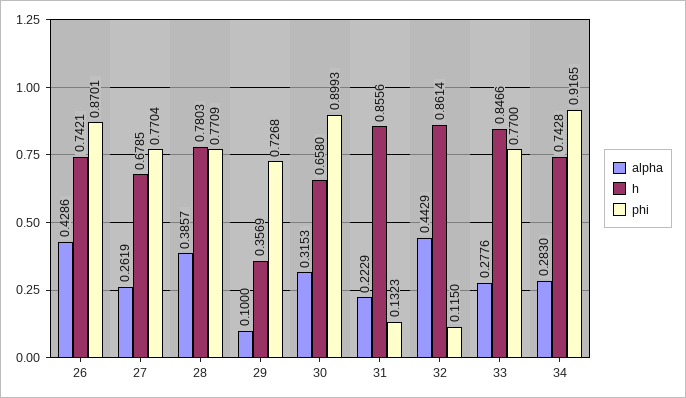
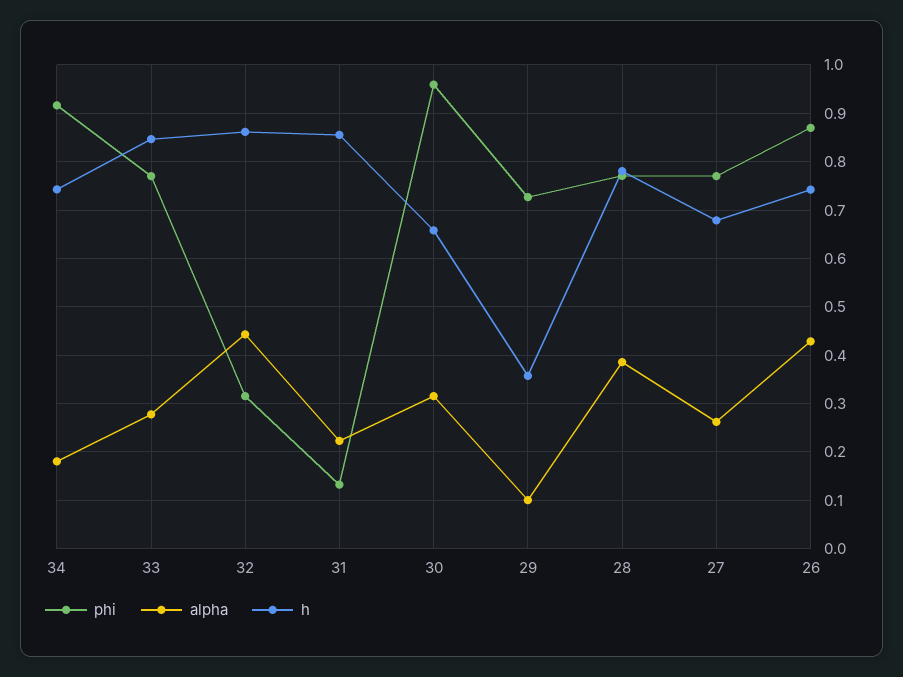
  {
    "alpha": {
      "26": 0.4286,
      "27": 0.2619,
      "28": 0.3857,
      "29": 0.1,
      "30": 0.3153,
      "31": 0.2229,
      "32": 0.4429,
      "33": 0.2776,
-     "34": 0.283
+     "34": 0.18
    },
    "h": {
      "26": 0.7421,
      "27": 0.6785,
      "28": 0.7803,
      "29": 0.3569,
      "30": 0.658,
      "31": 0.8556,
      "32": 0.8614,
      "33": 0.8466,
      "34": 0.7428
    },
    "phi": {
      "26": 0.8701,
      "27": 0.7704,
      "28": 0.7709,
      "29": 0.7268,
-     "30": 0.8993,
+     "30": 0.96,
      "31": 0.1323,
-     "32": 0.115,
+     "32": 0.32,
      "33": 0.77,
      "34": 0.9165
    }
  }

